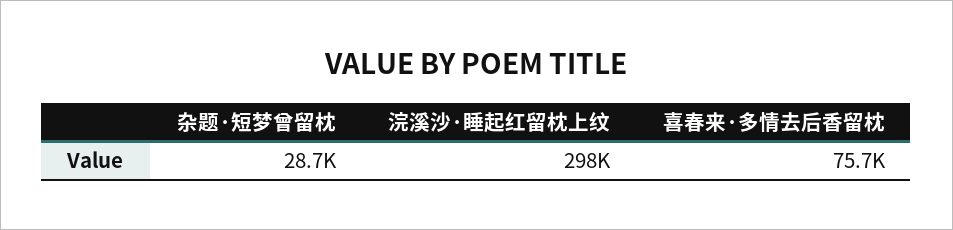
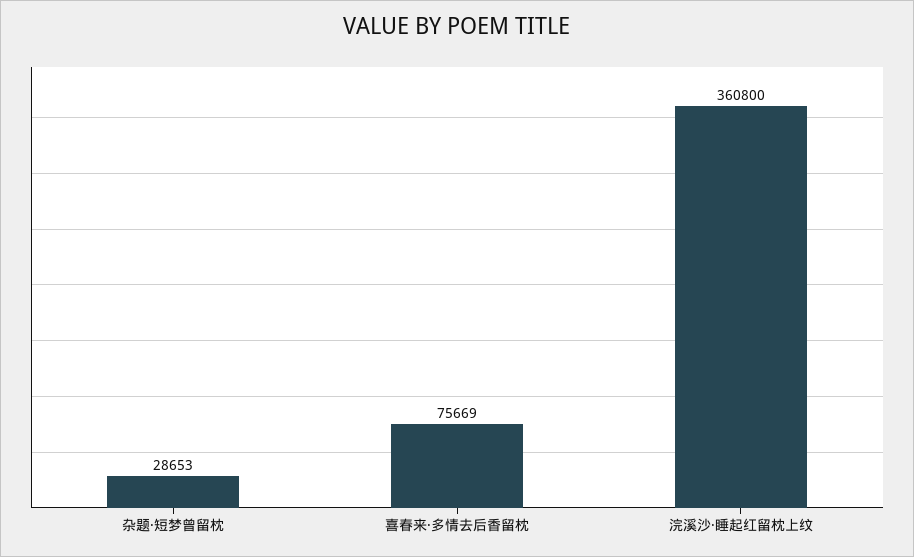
  {
    "杂题·短梦曾留枕": 28653,
-   "浣溪沙·睡起红留枕上纹": 298000,
+   "浣溪沙·睡起红留枕上纹": 360800,
    "喜春来·多情去后香留枕": 75669
  }

